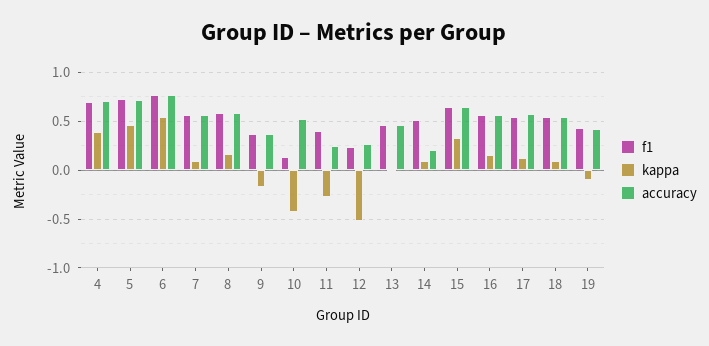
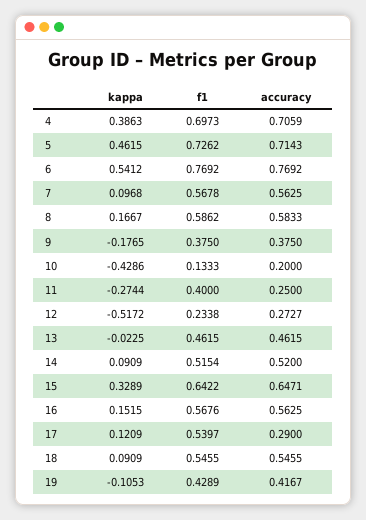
  {
    "f1": {
      "4": 0.6973,
      "5": 0.7262,
      "6": 0.7692,
      "7": 0.5678,
      "8": 0.5862,
      "9": 0.375,
      "10": 0.1333,
      "11": 0.4,
      "12": 0.2338,
      "13": 0.4615,
      "14": 0.5154,
      "15": 0.6422,
      "16": 0.5676,
      "17": 0.5397,
      "18": 0.5455,
      "19": 0.4289
    },
    "kappa": {
      "4": 0.3863,
      "5": 0.4615,
      "6": 0.5412,
      "7": 0.0968,
      "8": 0.1667,
      "9": -0.1765,
      "10": -0.4286,
      "11": -0.2744,
      "12": -0.5172,
      "13": -0.0225,
      "14": 0.0909,
      "15": 0.3289,
      "16": 0.1515,
      "17": 0.1209,
      "18": 0.0909,
      "19": -0.1053
    },
    "accuracy": {
      "4": 0.7059,
      "5": 0.7143,
      "6": 0.7692,
      "7": 0.5625,
      "8": 0.5833,
      "9": 0.375,
-     "10": 0.5,
+     "10": 0.2,
      "11": 0.25,
      "12": 0.2727,
      "13": 0.4615,
-     "14": 0.2,
+     "14": 0.52,
      "15": 0.6471,
      "16": 0.5625,
-     "17": 0.6,
+     "17": 0.29,
      "18": 0.5455,
      "19": 0.4167
    }
  }

